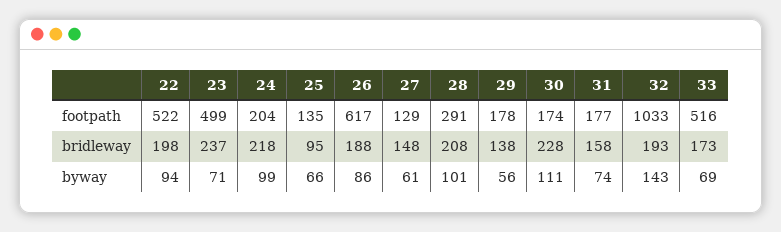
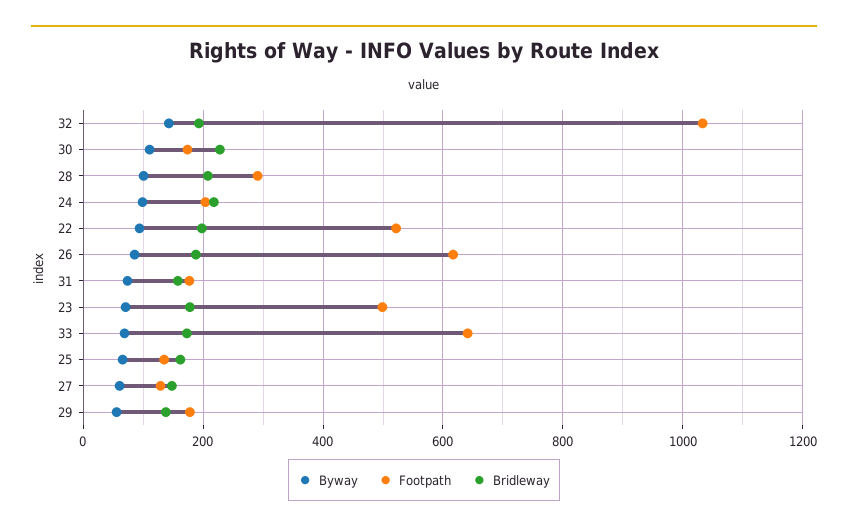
  {
    "footpath": {
      "22": 522,
      "23": 499,
      "24": 204,
      "25": 135,
      "26": 617,
      "27": 129,
      "28": 291,
      "29": 178,
      "30": 174,
      "31": 177,
      "32": 1033,
-     "33": 516
+     "33": 640
    },
    "bridleway": {
      "22": 198,
-     "23": 237,
+     "23": 180,
      "24": 218,
-     "25": 95,
+     "25": 160,
      "26": 188,
      "27": 148,
      "28": 208,
      "29": 138,
      "30": 228,
      "31": 158,
      "32": 193,
      "33": 173
    },
    "byway": {
      "22": 94,
      "23": 71,
      "24": 99,
      "25": 66,
      "26": 86,
      "27": 61,
      "28": 101,
      "29": 56,
      "30": 111,
      "31": 74,
      "32": 143,
      "33": 69
    }
  }

